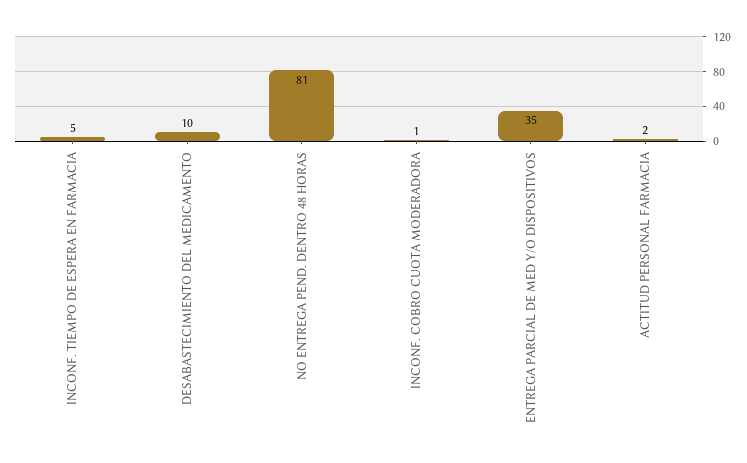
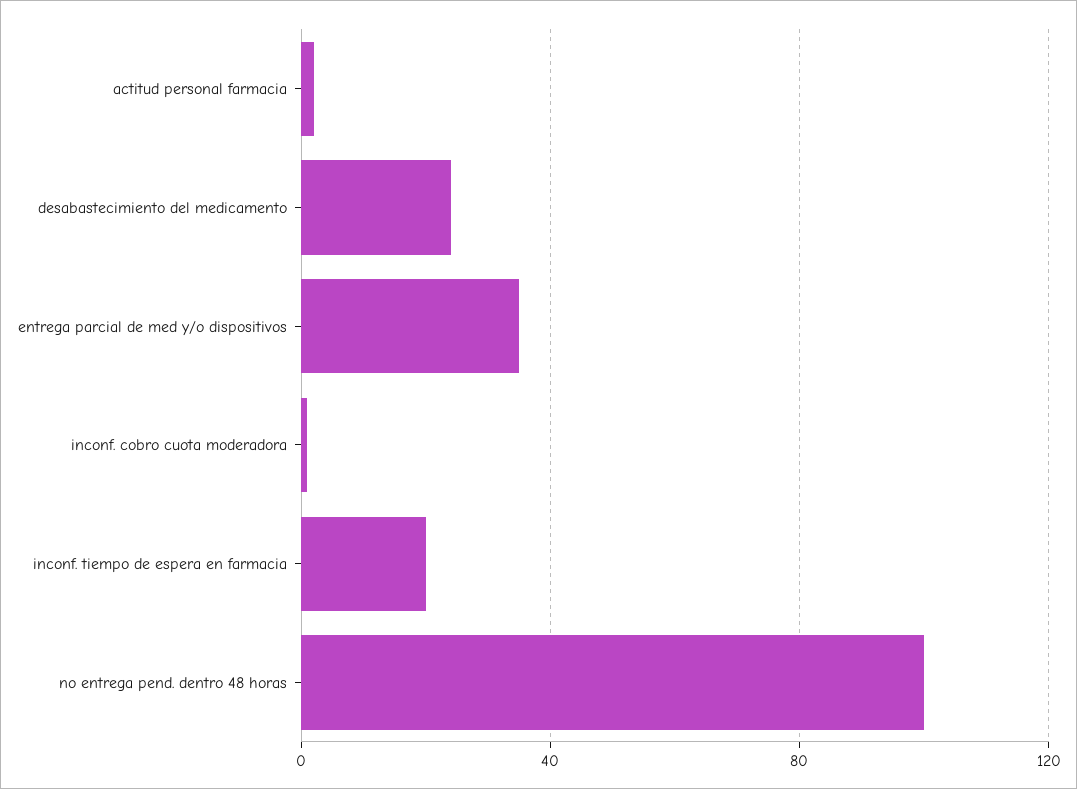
  {
-   "INCONF. TIEMPO DE ESPERA EN FARMACIA": 5,
+   "INCONF. TIEMPO DE ESPERA EN FARMACIA": 20,
-   "DESABASTECIMIENTO DEL MEDICAMENTO": 10,
+   "DESABASTECIMIENTO DEL MEDICAMENTO": 25,
-   "NO ENTREGA PEND. DENTRO 48 HORAS": 81,
+   "NO ENTREGA PEND. DENTRO 48 HORAS": 100,
    "INCONF. COBRO CUOTA MODERADORA": 1,
    "ENTREGA PARCIAL DE MED Y/O DISPOSITIVOS": 35,
    "ACTITUD PERSONAL FARMACIA": 2
  }

